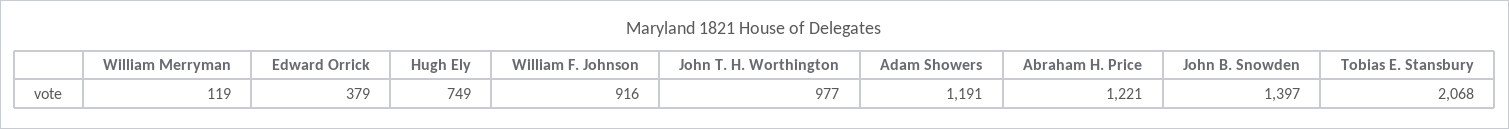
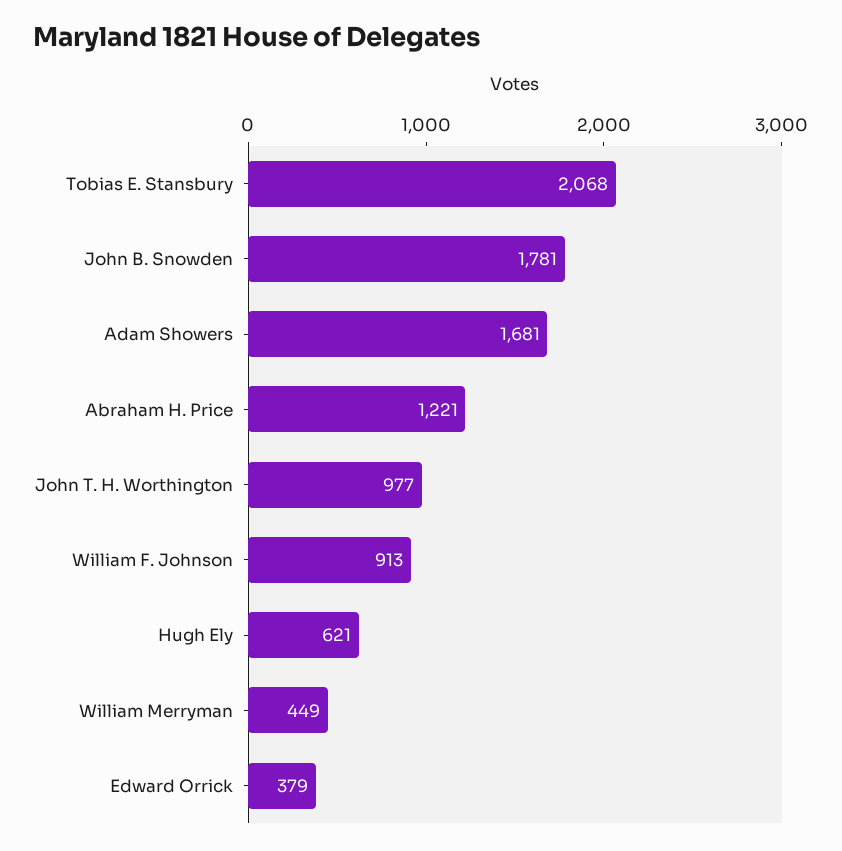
  {
-   "William Merryman": 119,
+   "William Merryman": 449,
    "Edward Orrick": 379,
-   "Hugh Ely": 749,
+   "Hugh Ely": 621,
-   "William F. Johnson": 916,
+   "William F. Johnson": 913,
    "John T. H. Worthington": 977,
-   "Adam Showers": 1191,
+   "Adam Showers": 1681,
    "Abraham H. Price": 1221,
-   "John B. Snowden": 1397,
+   "John B. Snowden": 1781,
    "Tobias E. Stansbury": 2068
  }

